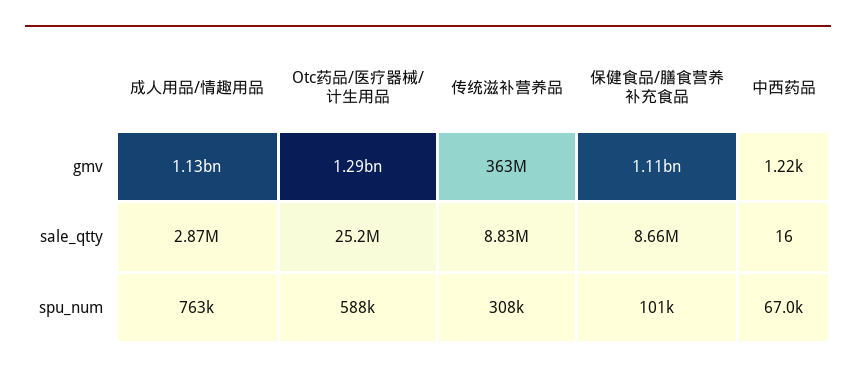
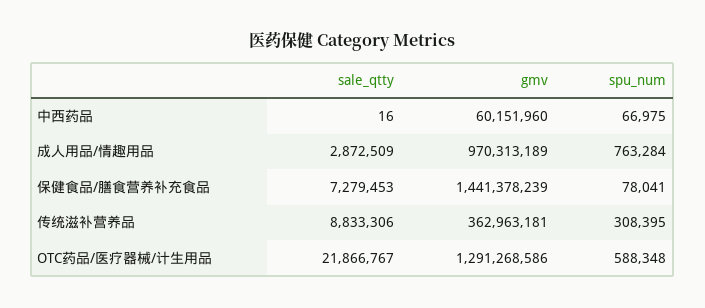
  {
    "成人用品/情趣用品": {
-     "gmv": 1130000000,
+     "gmv": 970313189,
      "sale_qtty": 2872509,
      "spu_num": 763284
    },
    "Otc药品/医疗器械/计生用品": {
      "gmv": 1291268586,
-     "sale_qtty": 25200000,
+     "sale_qtty": 21866767,
      "spu_num": 588348
    },
    "传统滋补营养品": {
      "gmv": 362963181,
      "sale_qtty": 8833306,
      "spu_num": 308395
    },
    "保健食品/膳食营养补充食品": {
-     "gmv": 1110000000,
+     "gmv": 1441378239,
-     "sale_qtty": 8660000,
+     "sale_qtty": 7279453,
-     "spu_num": 101000
+     "spu_num": 78041
    },
    "中西药品": {
-     "gmv": 1220,
+     "gmv": 60151960,
      "sale_qtty": 16,
      "spu_num": 66975
    }
  }

